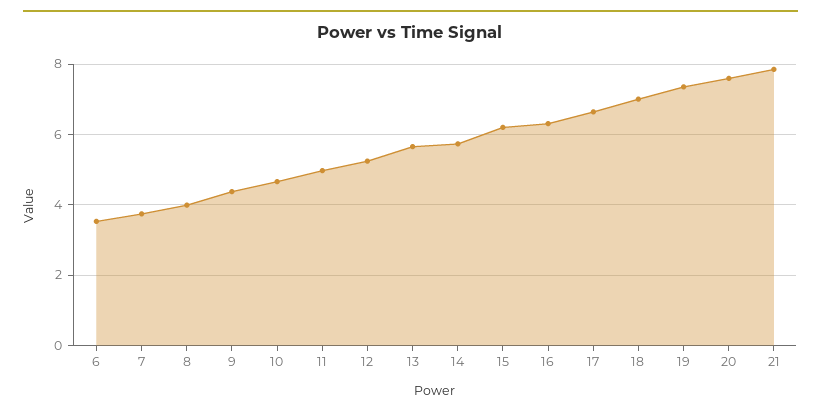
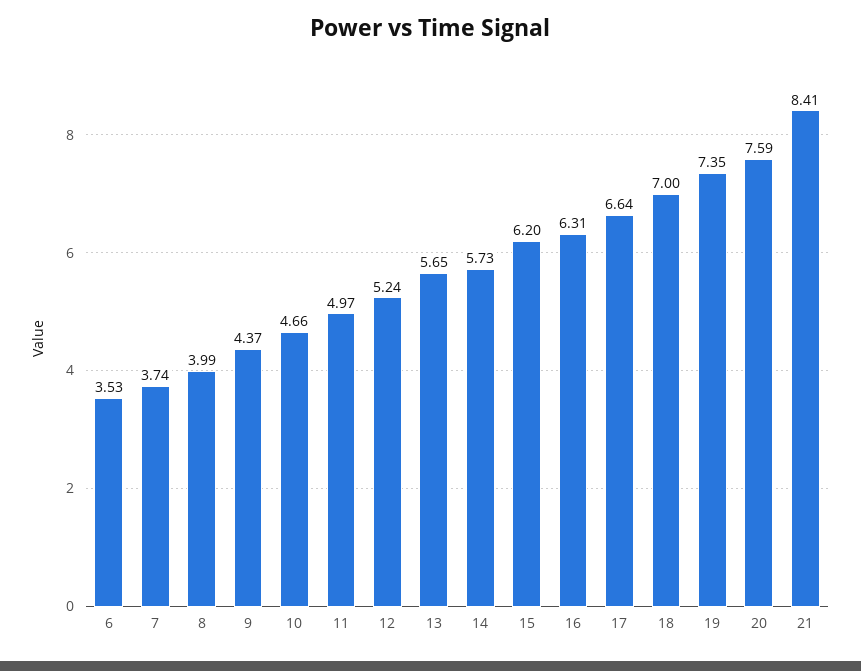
  {
    "6": 3.53,
    "7": 3.74,
    "8": 3.99,
    "9": 4.37,
    "10": 4.66,
    "11": 4.97,
    "12": 5.24,
    "13": 5.65,
    "14": 5.73,
    "15": 6.2,
    "16": 6.31,
    "17": 6.64,
    "18": 7,
    "19": 7.35,
    "20": 7.59,
-   "21": 7.8
+   "21": 8.41
  }

